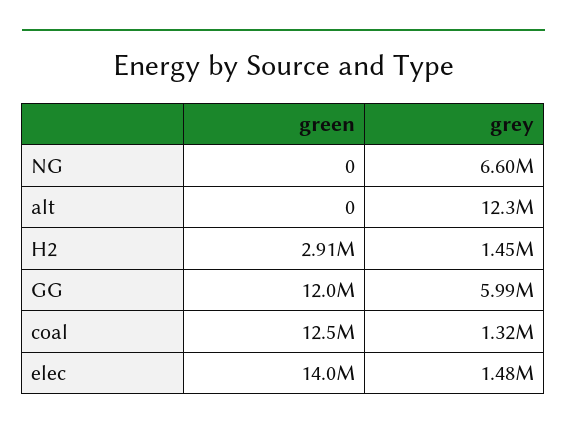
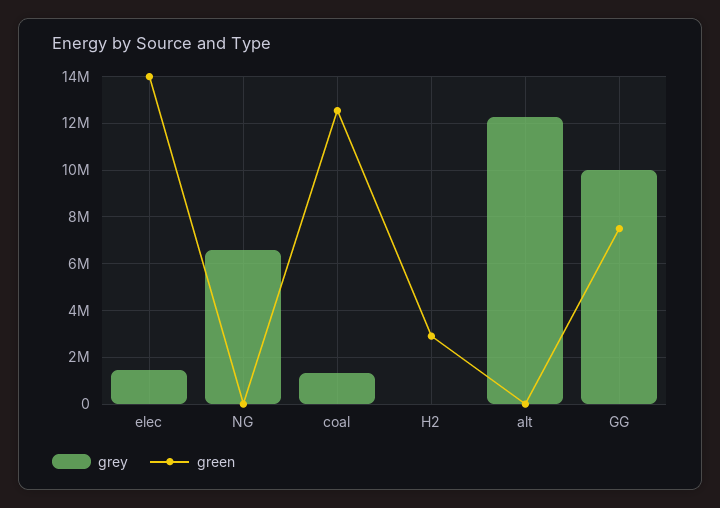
  {
    "green": {
      "NG": 0,
      "alt": 0,
      "H2": 2910000,
-     "GG": 12000000,
+     "GG": 7500000,
      "coal": 12500000,
      "elec": 14000000
    },
    "grey": {
      "NG": 6600000,
      "alt": 12300000,
-     "H2": 1450000,
+     "H2": 0,
-     "GG": 5990000,
+     "GG": 10000000,
      "coal": 1320000,
      "elec": 1480000
    }
  }

